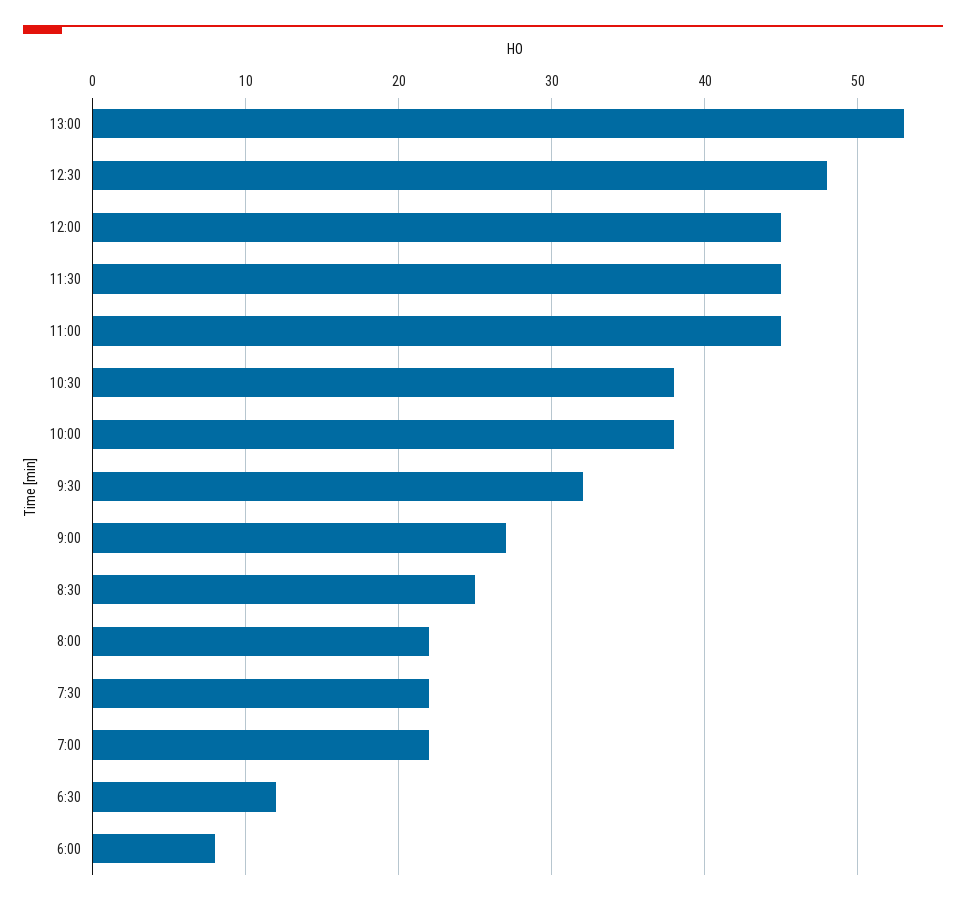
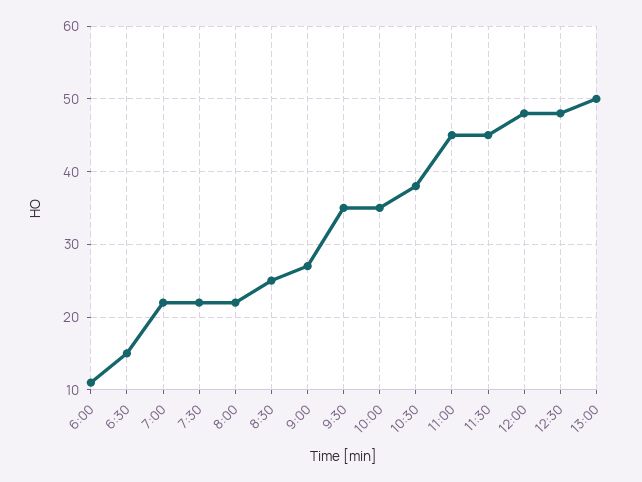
  {
-   "13:00": 53,
+   "13:00": 50,
    "12:30": 48,
-   "12:00": 45,
+   "12:00": 48,
    "11:30": 45,
    "11:00": 45,
    "10:30": 38,
-   "10:00": 38,
+   "10:00": 35,
-   "9:30": 32,
+   "9:30": 35,
    "9:00": 27,
    "8:30": 25,
    "8:00": 22,
    "7:30": 22,
    "7:00": 22,
-   "6:30": 12,
+   "6:30": 15,
-   "6:00": 8
+   "6:00": 11
  }

